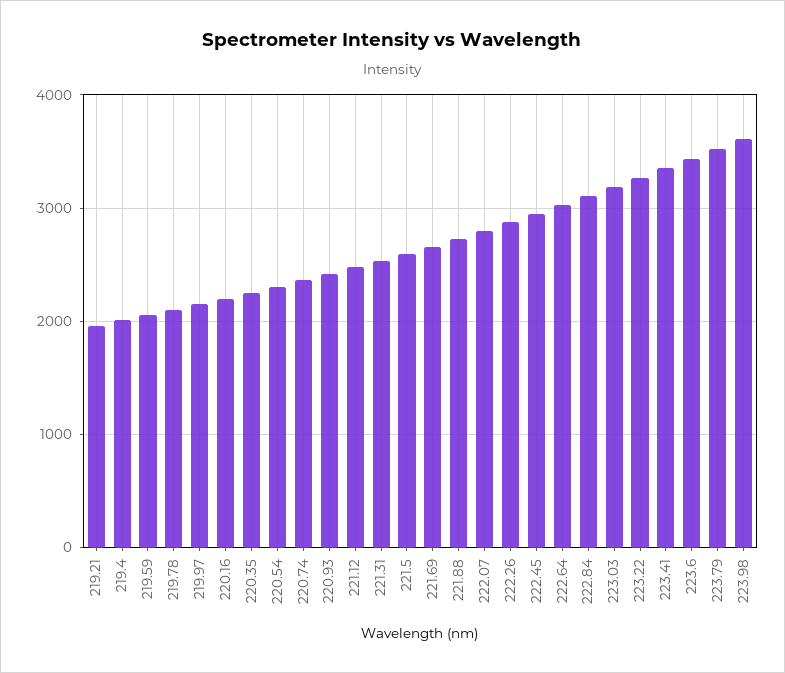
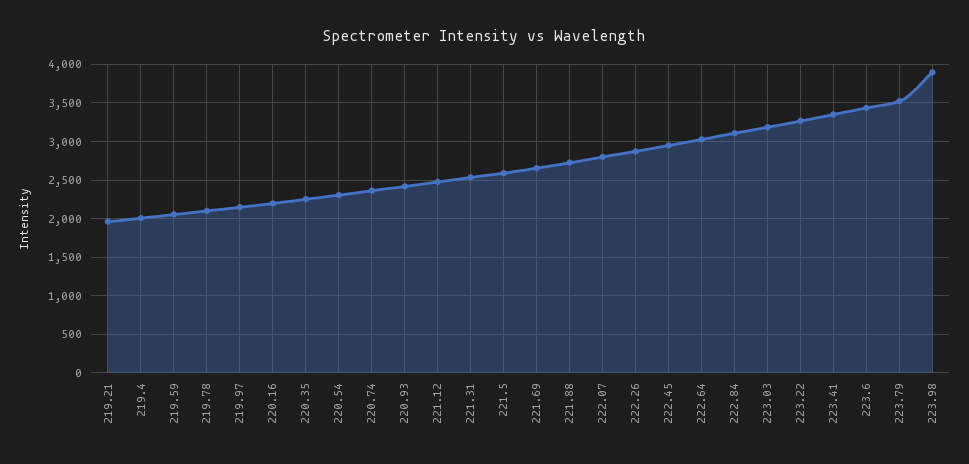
  {
    "219.21": 2000,
    "219.4": 2000,
    "219.59": 2100,
    "219.78": 2100,
    "219.97": 2100,
    "220.16": 2200,
    "220.35": 2300,
    "220.54": 2300,
    "220.74": 2400,
    "220.93": 2400,
    "221.12": 2500,
    "221.31": 2500,
    "221.5": 2600,
    "221.69": 2700,
    "221.88": 2700,
    "222.07": 2800,
    "222.26": 2900,
    "222.45": 3000,
    "222.64": 3000,
    "222.84": 3100,
    "223.03": 3200,
    "223.22": 3300,
    "223.41": 3400,
    "223.6": 3400,
    "223.79": 3500,
-   "223.98": 3600
+   "223.98": 3900
  }

